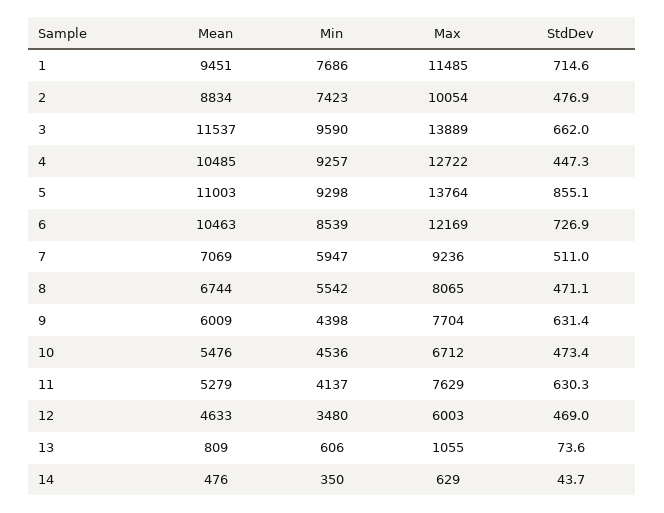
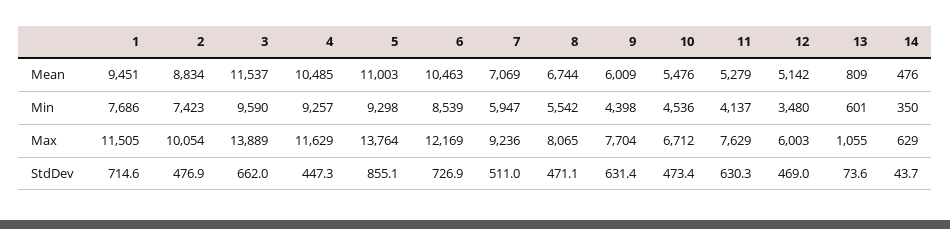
  {
    "Mean": {
      "1": 9451,
      "2": 8834,
      "3": 11537,
      "4": 10485,
      "5": 11003,
      "6": 10463,
      "7": 7069,
      "8": 6744,
      "9": 6009,
      "10": 5476,
      "11": 5279,
-     "12": 4633,
+     "12": 5142,
      "13": 809,
      "14": 476
    },
    "Min": {
      "1": 7686,
      "2": 7423,
      "3": 9590,
      "4": 9257,
      "5": 9298,
      "6": 8539,
      "7": 5947,
      "8": 5542,
      "9": 4398,
      "10": 4536,
      "11": 4137,
      "12": 3480,
-     "13": 606,
+     "13": 601,
      "14": 350
    },
    "Max": {
-     "1": 11485,
+     "1": 11505,
      "2": 10054,
      "3": 13889,
-     "4": 12722,
+     "4": 11629,
      "5": 13764,
      "6": 12169,
      "7": 9236,
      "8": 8065,
      "9": 7704,
      "10": 6712,
      "11": 7629,
      "12": 6003,
      "13": 1055,
      "14": 629
    },
    "StdDev": {
      "1": 714.6,
      "2": 476.9,
      "3": 662,
      "4": 447.3,
      "5": 855.1,
      "6": 726.9,
      "7": 511,
      "8": 471.1,
      "9": 631.4,
      "10": 473.4,
      "11": 630.3,
      "12": 469,
      "13": 73.6,
      "14": 43.7
    }
  }

